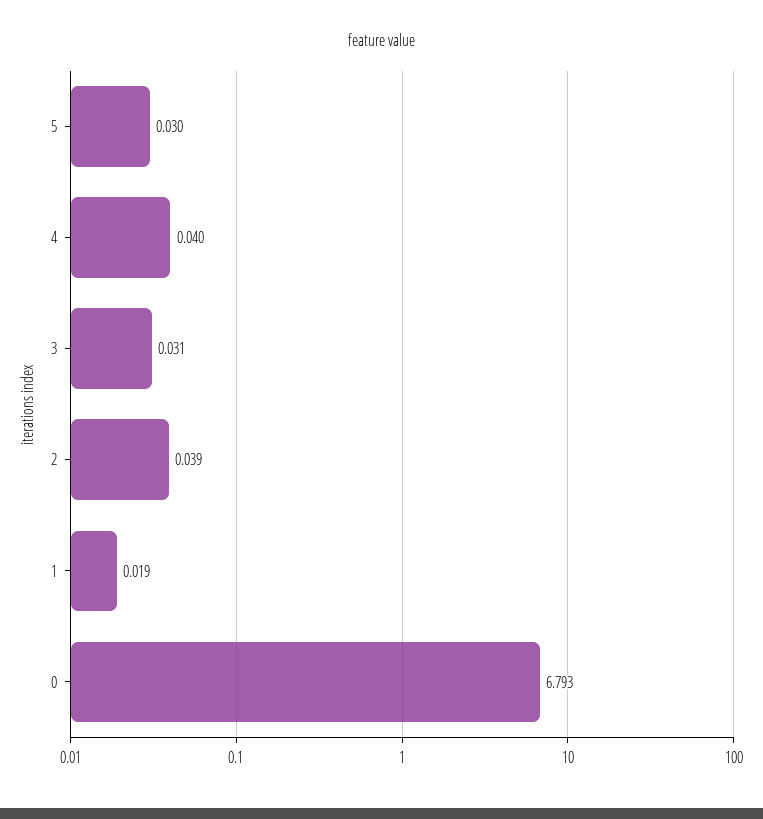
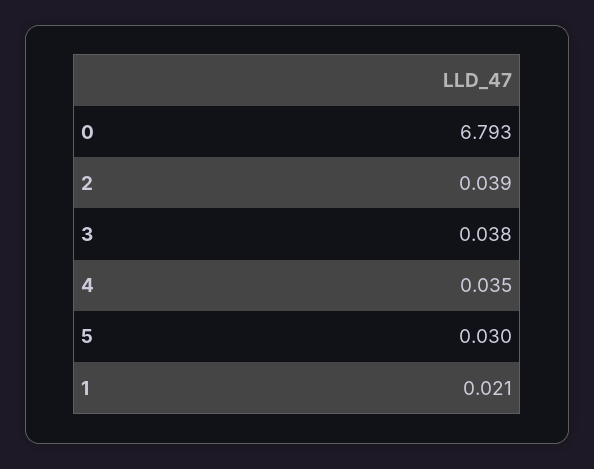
  {
    "5": 0.03,
-   "4": 0.04,
+   "4": 0.035,
-   "3": 0.031,
+   "3": 0.038,
    "2": 0.039,
-   "1": 0.019,
+   "1": 0.021,
    "0": 6.793
  }

